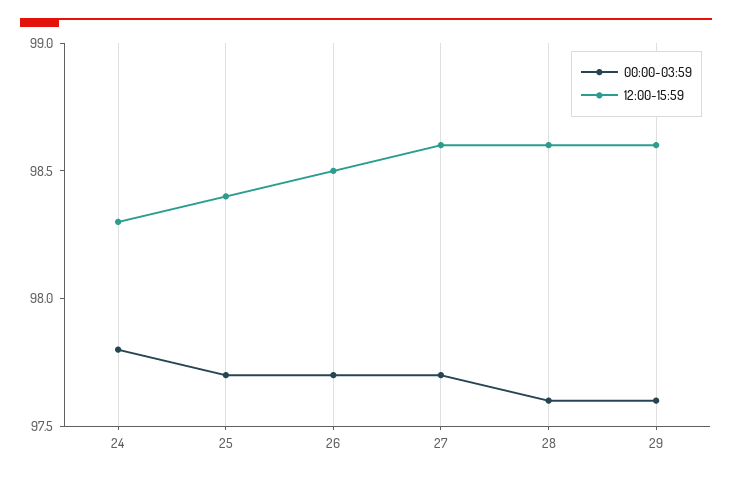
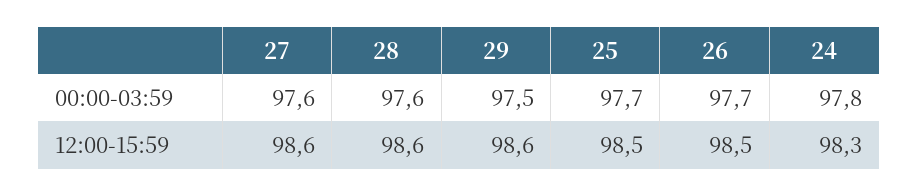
  {
    "00:00-03:59": {
      "24": 97.8,
      "25": 97.7,
      "26": 97.7,
-     "27": 97.7,
+     "27": 97.6,
      "28": 97.6,
-     "29": 97.6
+     "29": 97.5
    },
    "12:00-15:59": {
      "24": 98.3,
-     "25": 98.4,
+     "25": 98.5,
      "26": 98.5,
      "27": 98.6,
      "28": 98.6,
      "29": 98.6
    }
  }

